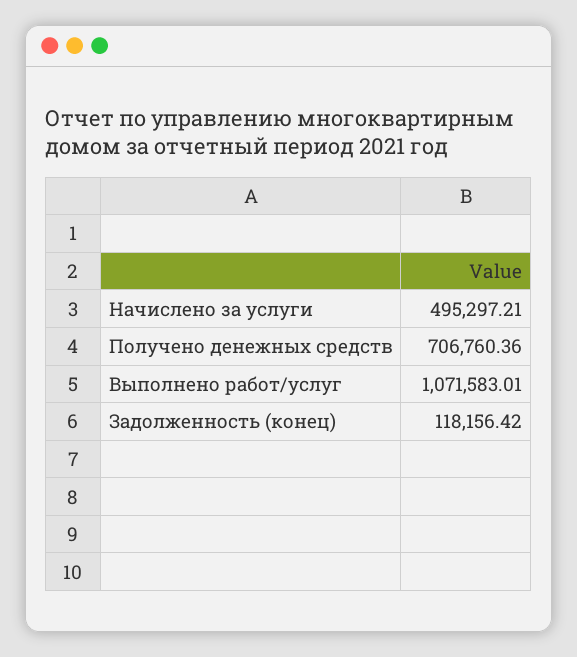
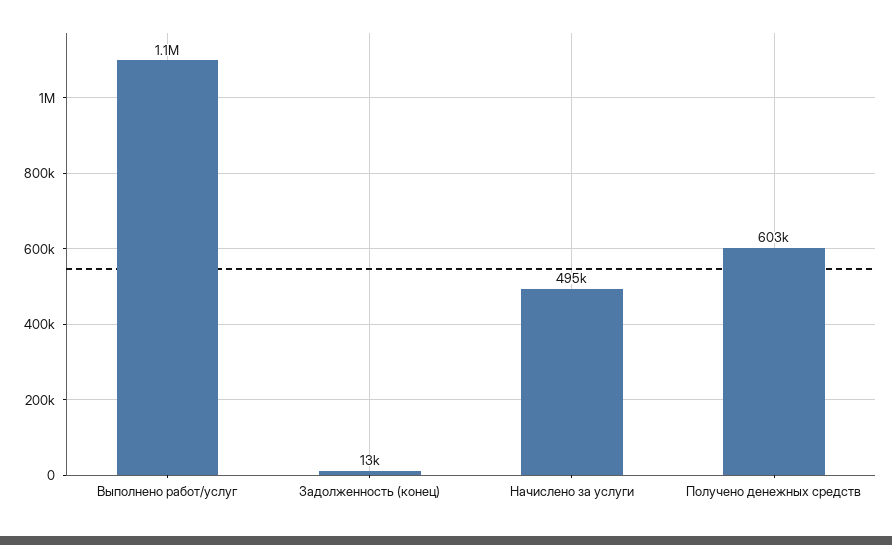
  {
    "Начислено за услуги": 495297.21,
-   "Получено денежных средств": 706760.36,
+   "Получено денежных средств": 603000,
    "Выполнено работ/услуг": 1071583.01,
-   "Задолженность (конец)": 118156.42
+   "Задолженность (конец)": 13000
  }

